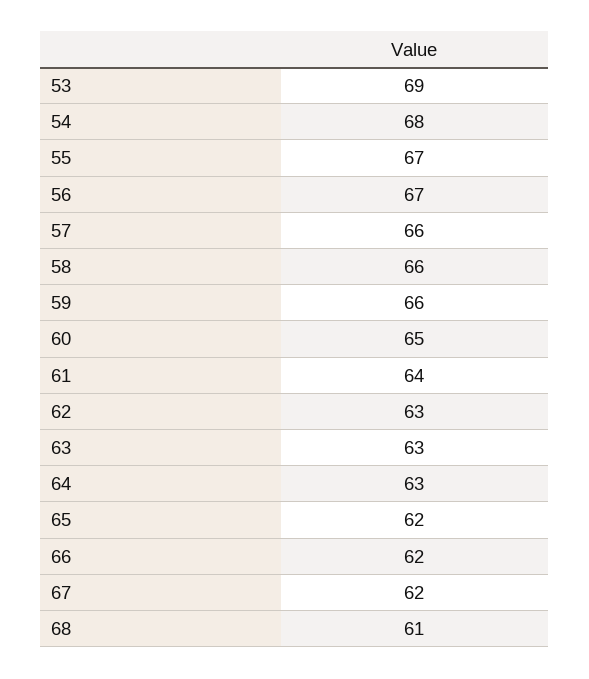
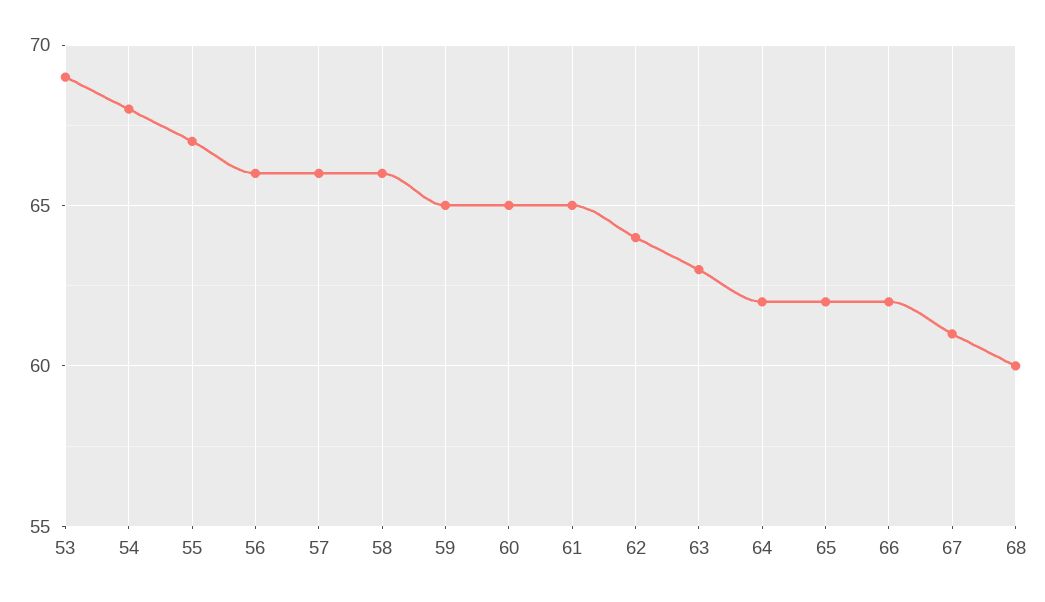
  {
    "53": 69,
    "54": 68,
    "55": 67,
-   "56": 67,
+   "56": 66,
    "57": 66,
    "58": 66,
-   "59": 66,
+   "59": 65,
    "60": 65,
-   "61": 64,
+   "61": 65,
-   "62": 63,
+   "62": 64,
    "63": 63,
-   "64": 63,
+   "64": 62,
    "65": 62,
    "66": 62,
-   "67": 62,
+   "67": 61,
-   "68": 61
+   "68": 60
  }

